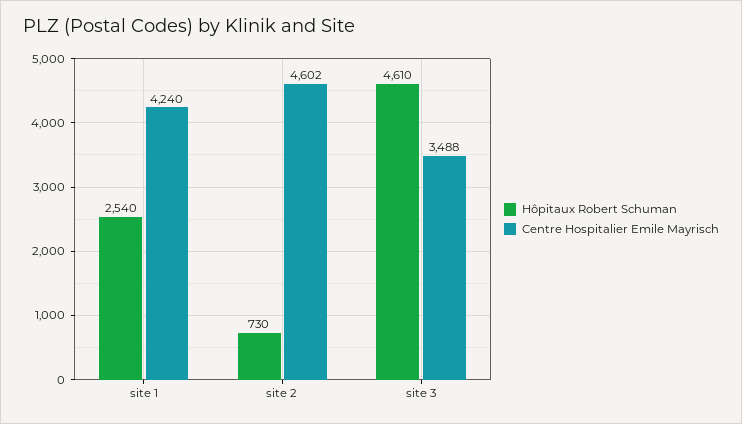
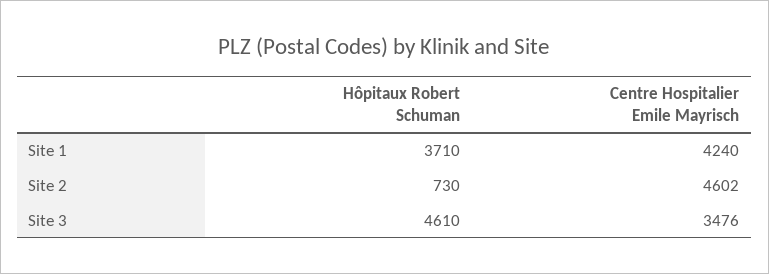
  {
    "Hôpitaux Robert Schuman": {
-     "site 1": 2540,
+     "site 1": 3710,
      "site 2": 730,
      "site 3": 4610
    },
    "Centre Hospitalier Emile Mayrisch": {
      "site 1": 4240,
      "site 2": 4602,
-     "site 3": 3488
+     "site 3": 3476
    }
  }

